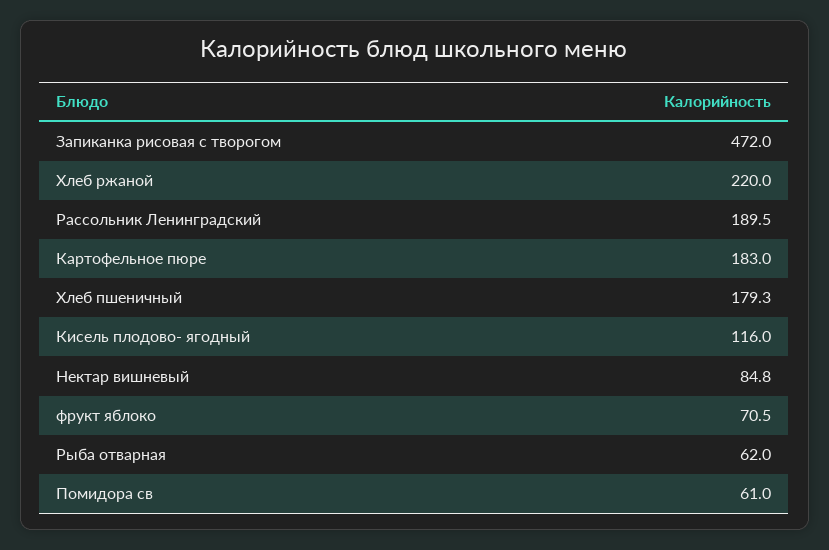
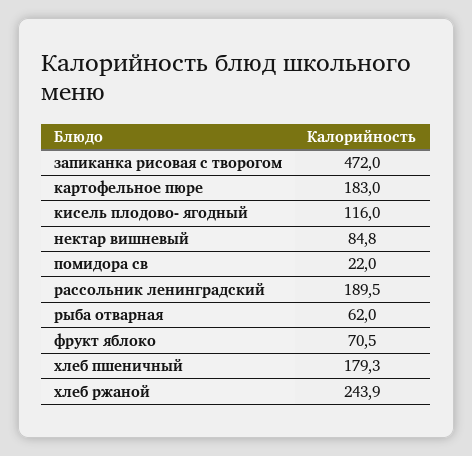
  {
    "Запиканка рисовая с творогом": 472,
-   "Хлеб ржаной": 220,
+   "Хлеб ржаной": 243.9,
    "Рассольник Ленинградский": 189.5,
    "Картофельное пюре": 183,
    "Хлеб пшеничный": 179.3,
    "Кисель плодово- ягодный": 116,
    "Нектар вишневый": 84.8,
    "фрукт яблоко": 70.5,
    "Рыба отварная": 62,
-   "Помидора св": 61
+   "Помидора св": 22
  }

